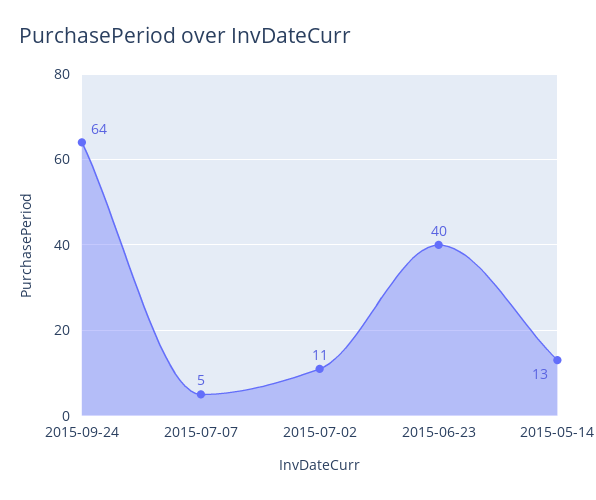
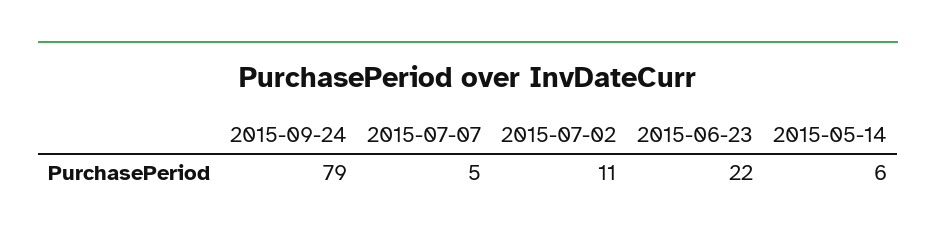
  {
-   "2015-09-24": 64,
+   "2015-09-24": 79,
    "2015-07-07": 5,
    "2015-07-02": 11,
-   "2015-06-23": 40,
+   "2015-06-23": 22,
-   "2015-05-14": 13
+   "2015-05-14": 6
  }

